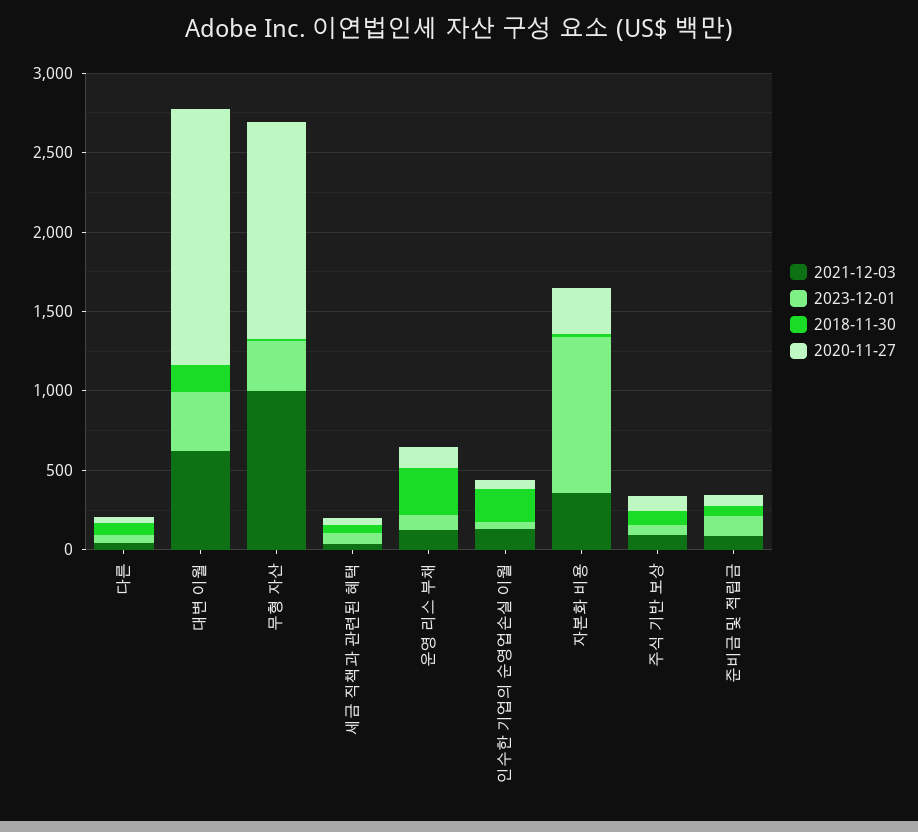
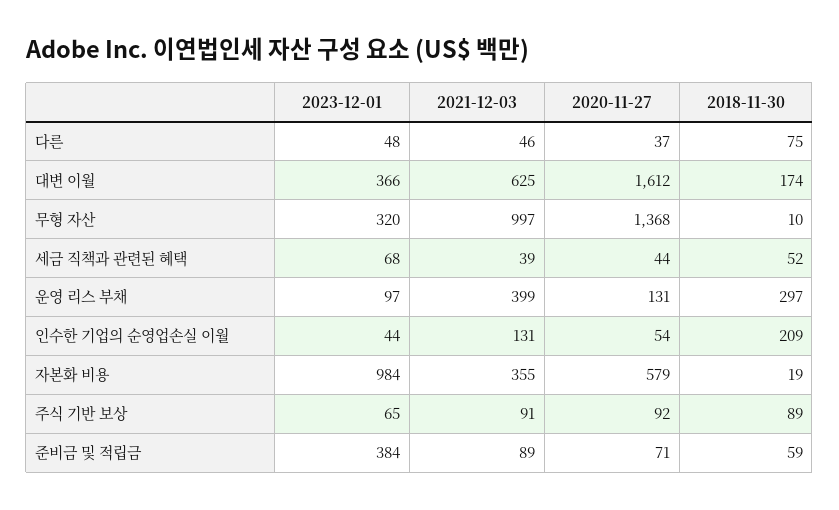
  {
    "2021-12-03": {
      "다른": 46,
      "대변 이월": 625,
      "무형 자산": 997,
      "세금 직책과 관련된 혜택": 39,
-     "운영 리스 부채": 100,
+     "운영 리스 부채": 399,
      "인수한 기업의 순영업손실 이월": 131,
      "자본화 비용": 355,
      "주식 기반 보상": 91,
      "준비금 및 적립금": 89
    },
    "2023-12-01": {
      "다른": 48,
      "대변 이월": 366,
      "무형 자산": 320,
      "세금 직책과 관련된 혜택": 68,
      "운영 리스 부채": 97,
      "인수한 기업의 순영업손실 이월": 44,
      "자본화 비용": 984,
      "주식 기반 보상": 65,
-     "준비금 및 적립금": 100
+     "준비금 및 적립금": 384
    },
    "2018-11-30": {
      "다른": 75,
      "대변 이월": 174,
      "무형 자산": 10,
      "세금 직책과 관련된 혜택": 52,
      "운영 리스 부채": 297,
      "인수한 기업의 순영업손실 이월": 209,
      "자본화 비용": 19,
      "주식 기반 보상": 89,
      "준비금 및 적립금": 59
    },
    "2020-11-27": {
      "다른": 37,
      "대변 이월": 1612,
      "무형 자산": 1368,
      "세금 직책과 관련된 혜택": 44,
      "운영 리스 부채": 131,
      "인수한 기업의 순영업손실 이월": 54,
-     "자본화 비용": 300,
+     "자본화 비용": 579,
      "주식 기반 보상": 92,
      "준비금 및 적립금": 71
    }
  }

